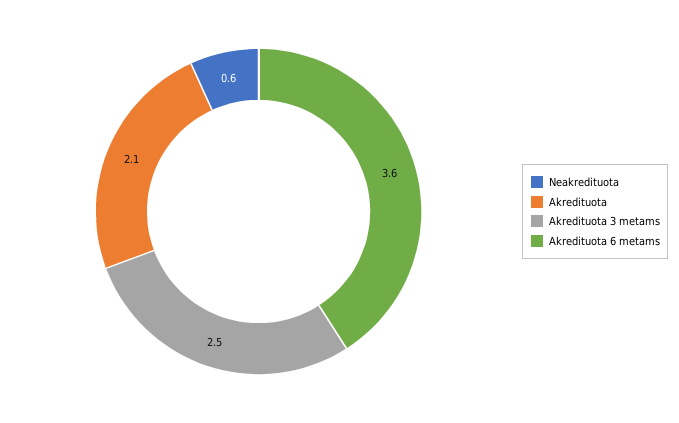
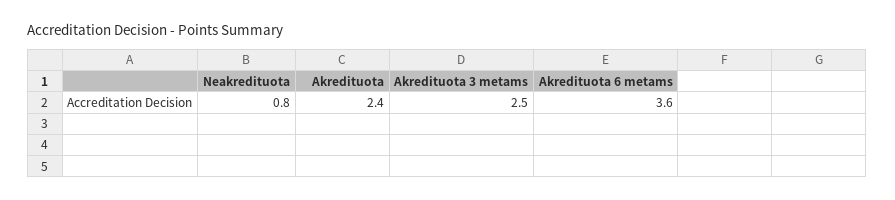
  {
-   "Neakredituota": 0.6,
+   "Neakredituota": 0.8,
-   "Akredituota": 2.1,
+   "Akredituota": 2.4,
    "Akredituota 3 metams": 2.5,
    "Akredituota 6 metams": 3.6
  }

